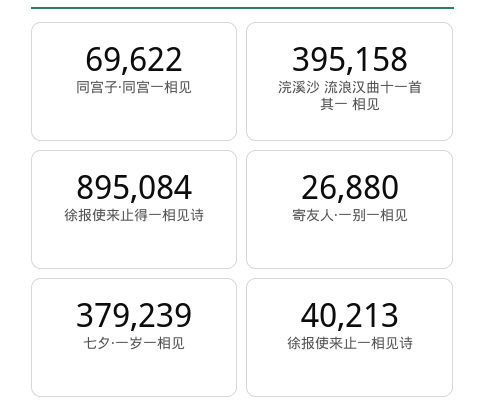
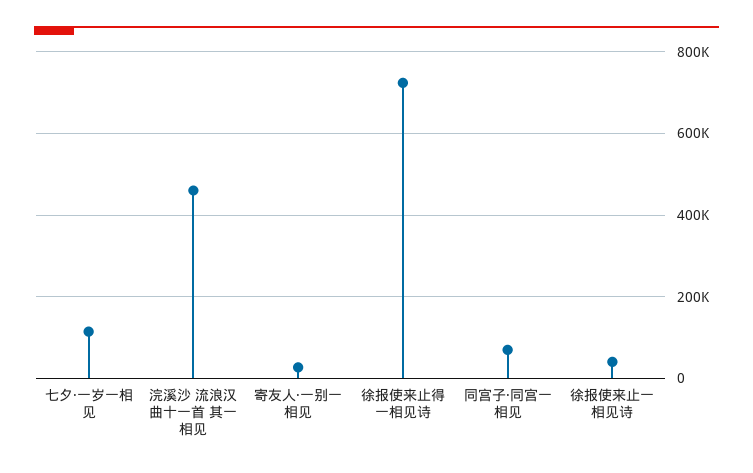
  {
    "同宫子·同宫一相见": 69622,
-   "浣溪沙 流浪汉曲十一首 其一 相见": 395158,
+   "浣溪沙 流浪汉曲十一首 其一 相见": 460000,
-   "徐报使来止得一相见诗": 895084,
+   "徐报使来止得一相见诗": 720000,
    "寄友人·一别一相见": 26880,
-   "七夕·一岁一相见": 379239,
+   "七夕·一岁一相见": 120000,
    "徐报使来止一相见诗": 40213
  }

